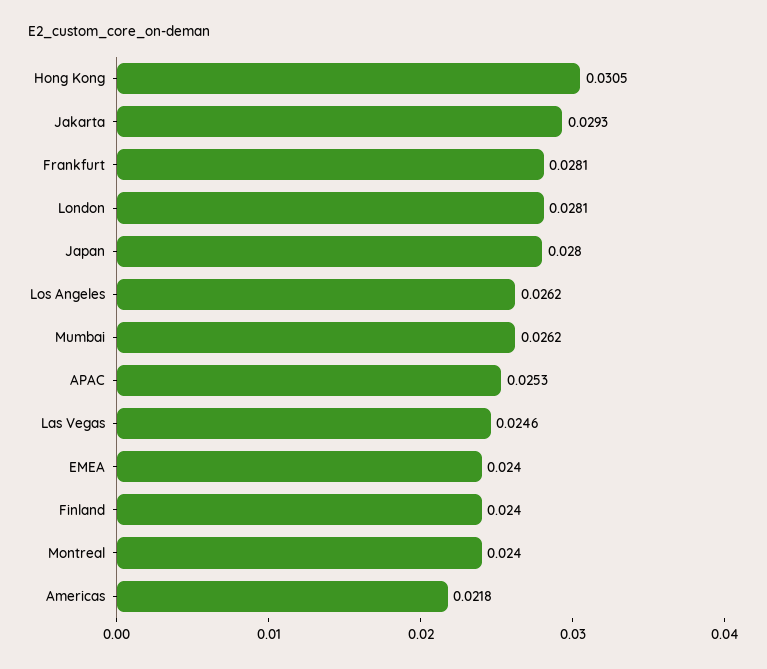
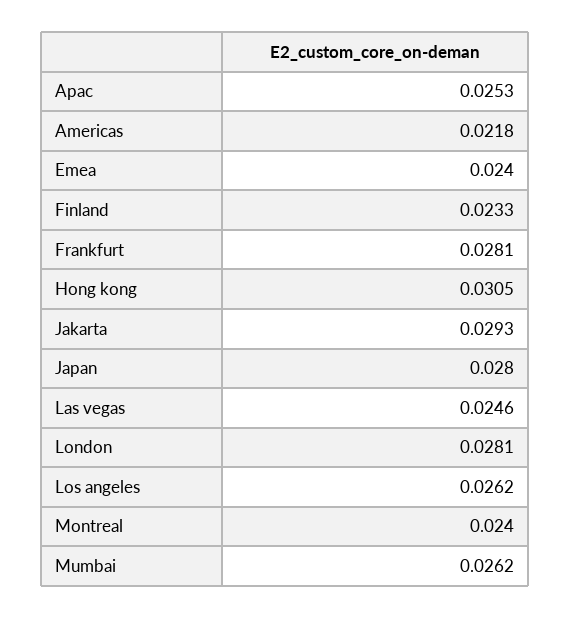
  {
    "Hong Kong": 0.0305,
    "Jakarta": 0.0293,
    "Frankfurt": 0.0281,
    "London": 0.0281,
    "Japan": 0.028,
    "Los Angeles": 0.0262,
    "Mumbai": 0.0262,
    "APAC": 0.0253,
    "Las Vegas": 0.0246,
    "EMEA": 0.024,
-   "Finland": 0.024,
+   "Finland": 0.0233,
    "Montreal": 0.024,
    "Americas": 0.0218
  }

